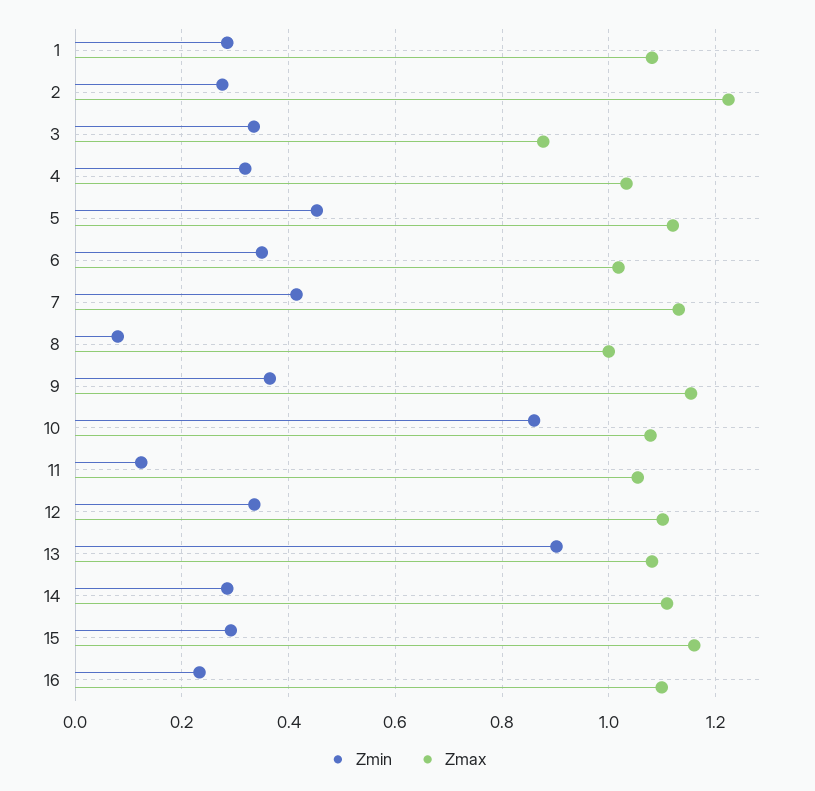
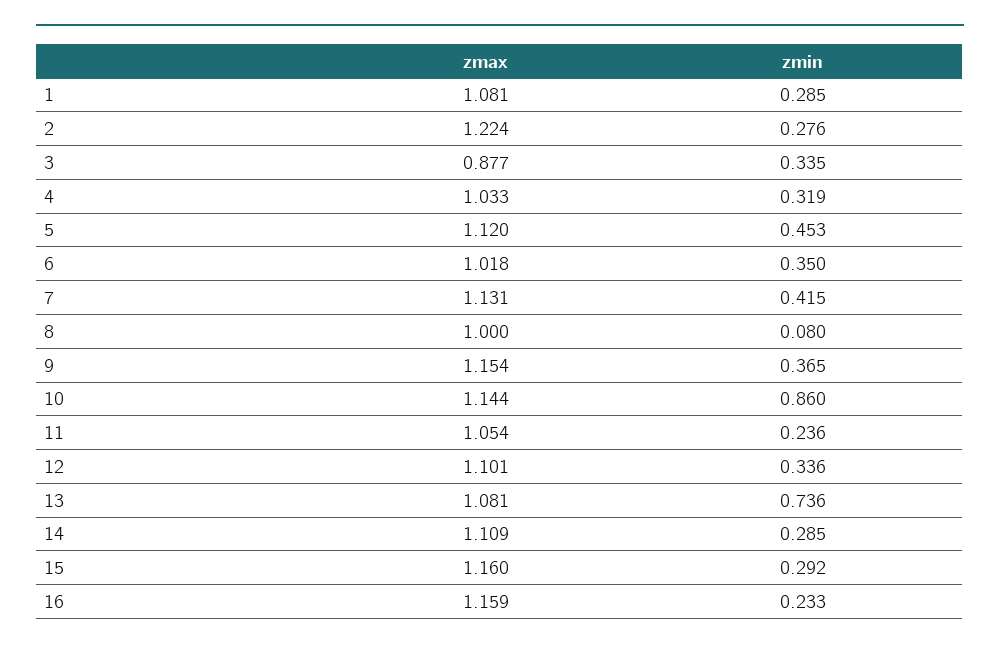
  {
    "Zmin": {
      "1": 0.285,
      "2": 0.276,
      "3": 0.335,
      "4": 0.319,
      "5": 0.453,
      "6": 0.35,
      "7": 0.415,
      "8": 0.08,
      "9": 0.365,
      "10": 0.86,
-     "11": 0.12,
+     "11": 0.236,
      "12": 0.336,
-     "13": 0.9,
+     "13": 0.736,
      "14": 0.285,
      "15": 0.292,
      "16": 0.233
    },
    "Zmax": {
      "1": 1.081,
      "2": 1.224,
      "3": 0.877,
      "4": 1.033,
      "5": 1.12,
      "6": 1.018,
      "7": 1.131,
      "8": 1,
      "9": 1.154,
-     "10": 1.08,
+     "10": 1.144,
      "11": 1.054,
      "12": 1.101,
      "13": 1.081,
      "14": 1.109,
      "15": 1.16,
-     "16": 1.1
+     "16": 1.159
    }
  }

